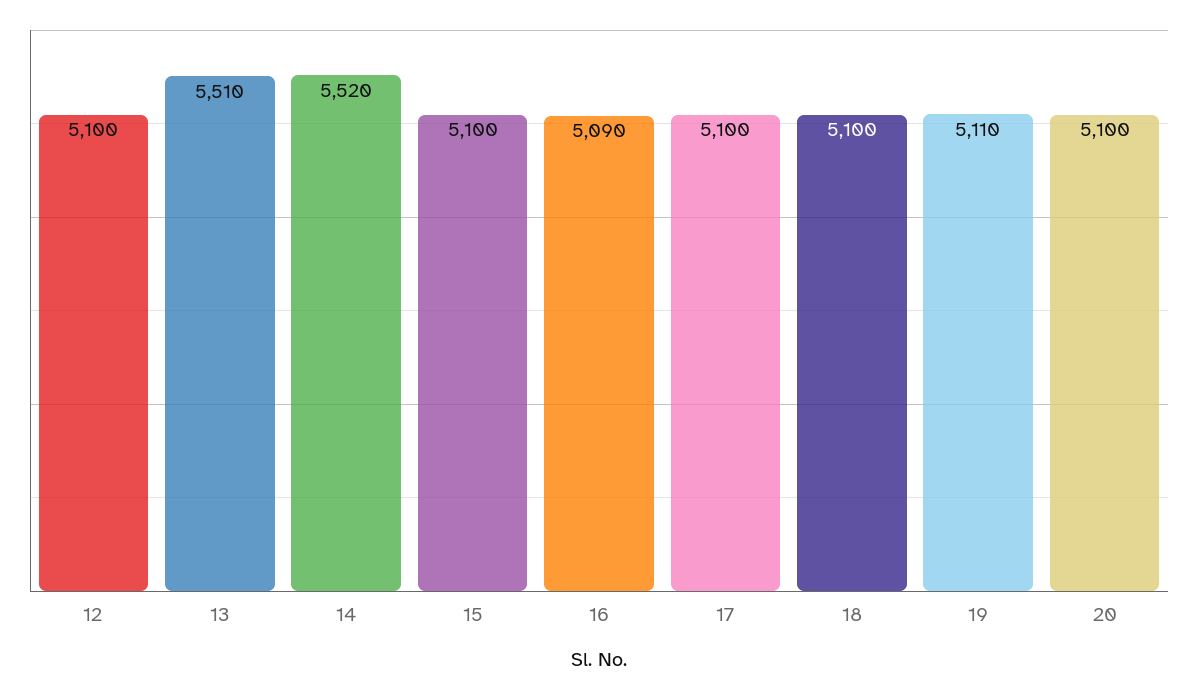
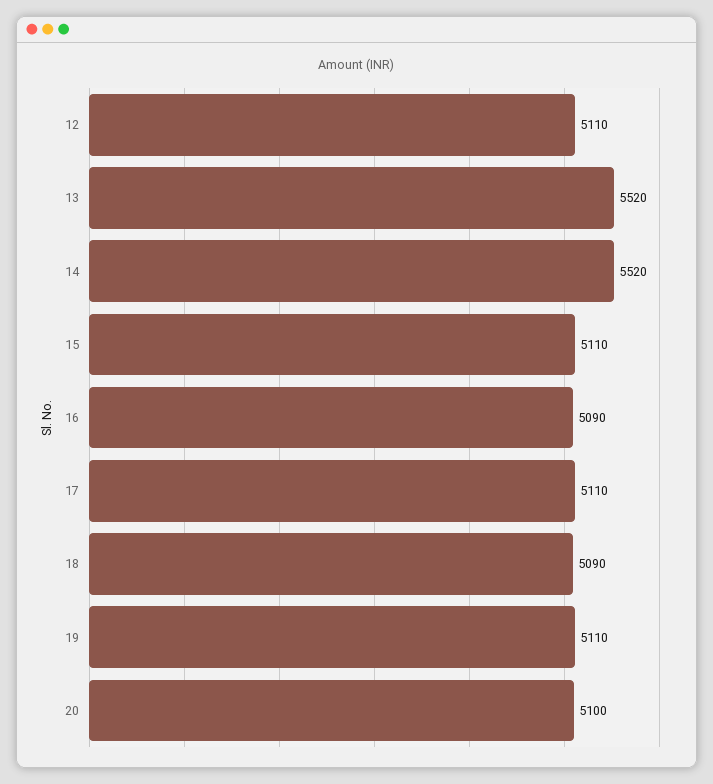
  {
-   "12": 5100,
+   "12": 5110,
-   "13": 5510,
+   "13": 5520,
    "14": 5520,
-   "15": 5100,
+   "15": 5110,
    "16": 5090,
-   "17": 5100,
+   "17": 5110,
-   "18": 5100,
+   "18": 5090,
    "19": 5110,
    "20": 5100
  }

